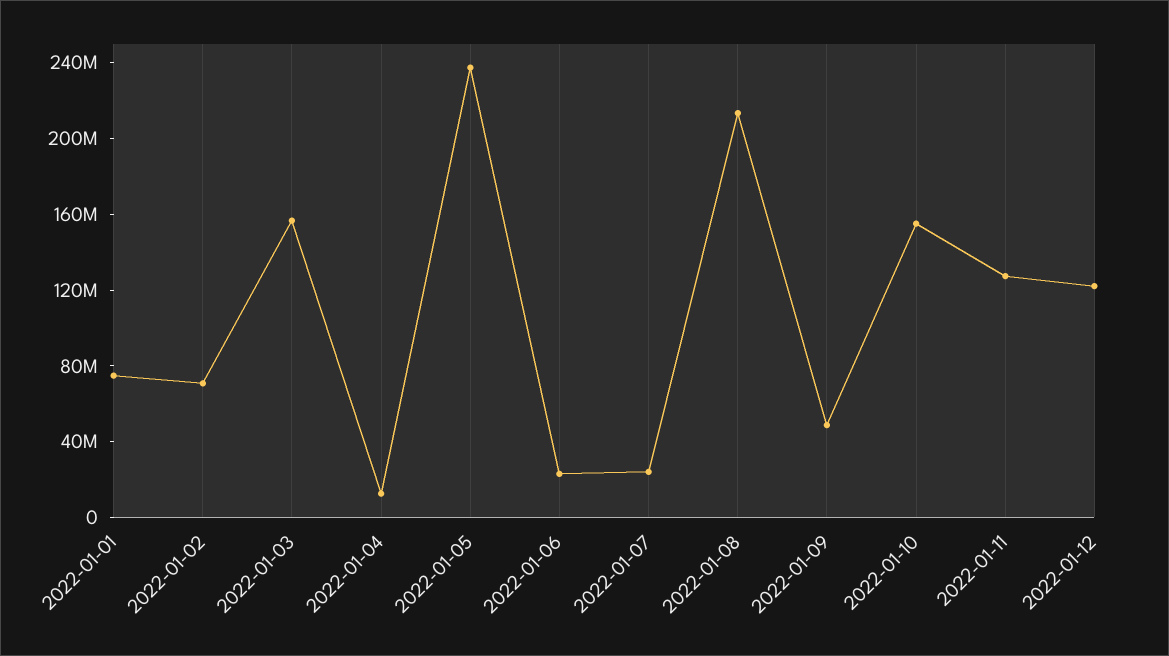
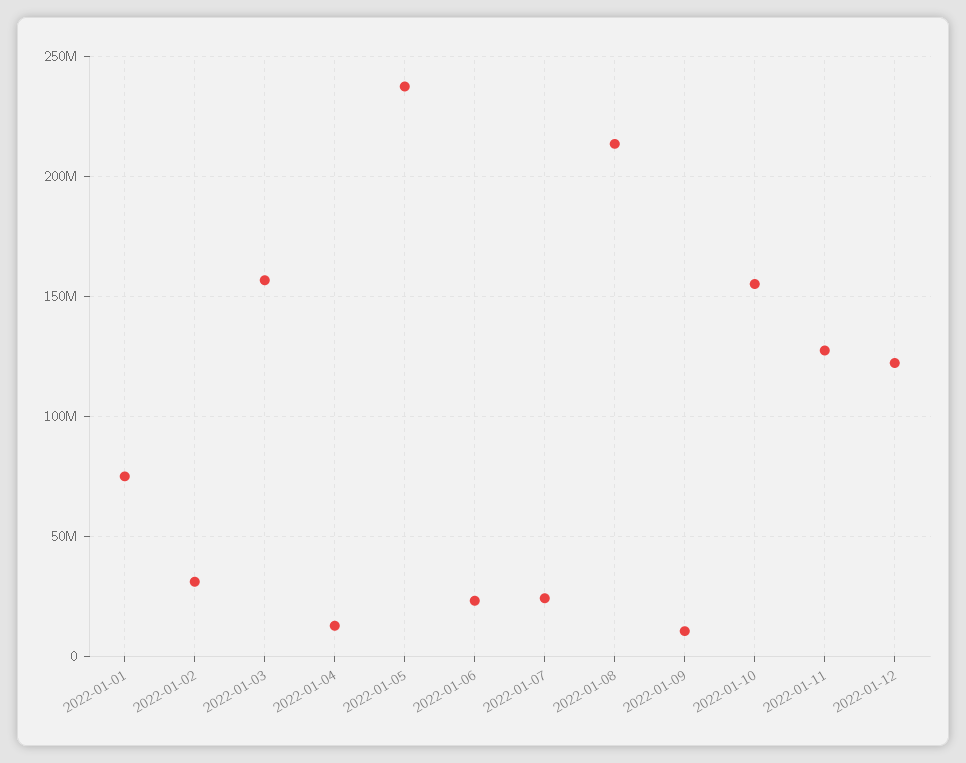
  {
    "2022-01-01": 75000000,
-   "2022-01-02": 70000000,
+   "2022-01-02": 30000000,
    "2022-01-03": 155000000,
    "2022-01-04": 15000000,
    "2022-01-05": 235000000,
    "2022-01-06": 25000000,
    "2022-01-07": 25000000,
    "2022-01-08": 215000000,
-   "2022-01-09": 50000000,
+   "2022-01-09": 10000000,
    "2022-01-10": 155000000,
    "2022-01-11": 125000000,
    "2022-01-12": 120000000
  }

